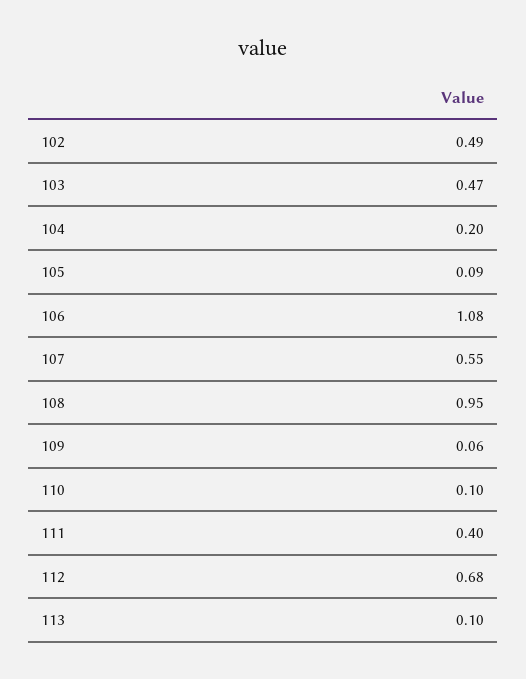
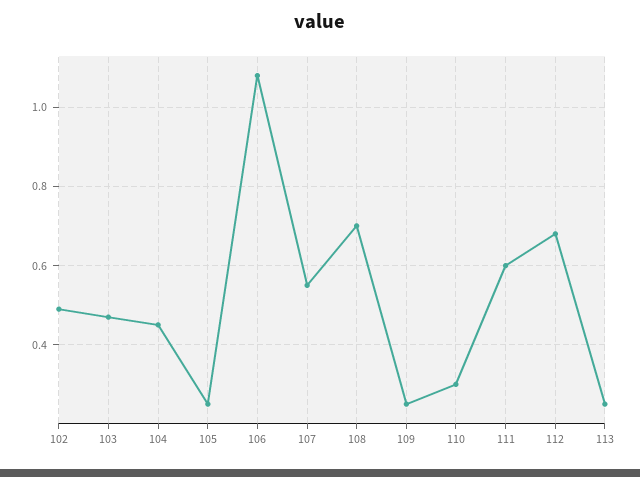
  {
    "102": 0.49,
    "103": 0.47,
-   "104": 0.2,
+   "104": 0.45,
-   "105": 0.09,
+   "105": 0.25,
    "106": 1.08,
    "107": 0.55,
-   "108": 0.95,
+   "108": 0.7,
-   "109": 0.06,
+   "109": 0.25,
-   "110": 0.1,
+   "110": 0.3,
-   "111": 0.4,
+   "111": 0.6,
    "112": 0.68,
-   "113": 0.1
+   "113": 0.25
  }

